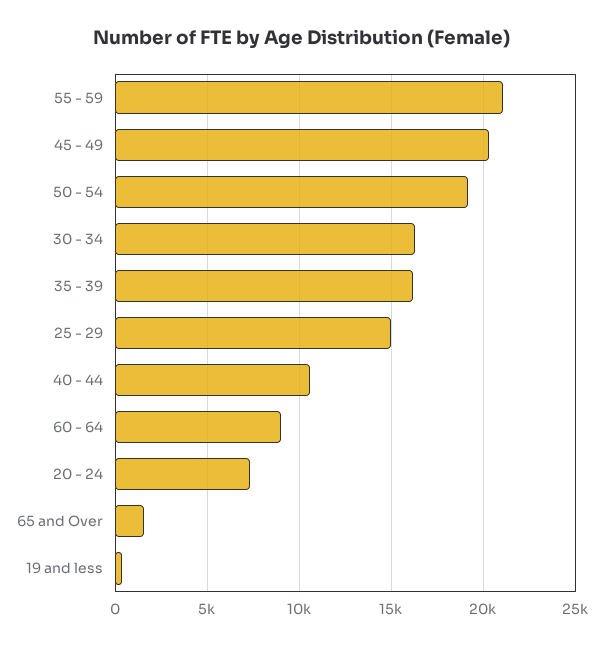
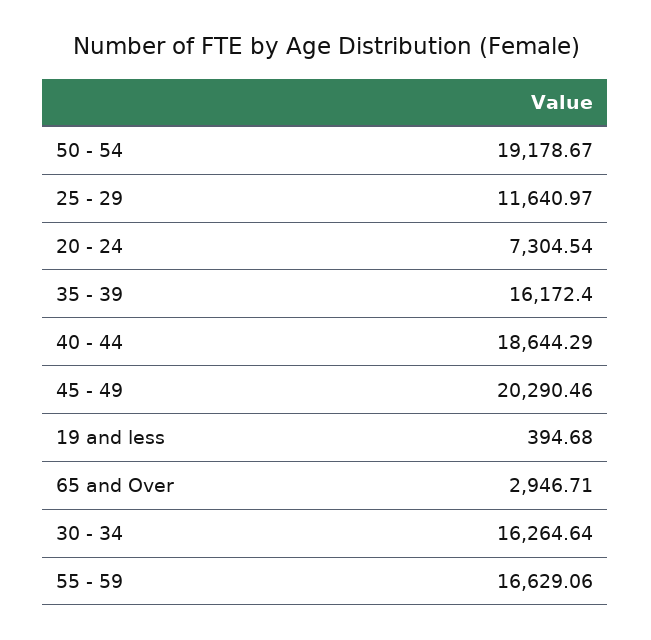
  {
-   "55 - 59": 21000,
+   "55 - 59": 16629.06,
    "45 - 49": 20290.46,
    "50 - 54": 19178.67,
    "30 - 34": 16264.64,
    "35 - 39": 16172.4,
-   "25 - 29": 15000,
+   "25 - 29": 11640.97,
-   "40 - 44": 10500,
+   "40 - 44": 18644.29,
-   "60 - 64": 9000,
    "20 - 24": 7304.54,
-   "65 and Over": 1500,
+   "65 and Over": 2946.71,
    "19 and less": 394.68
  }

